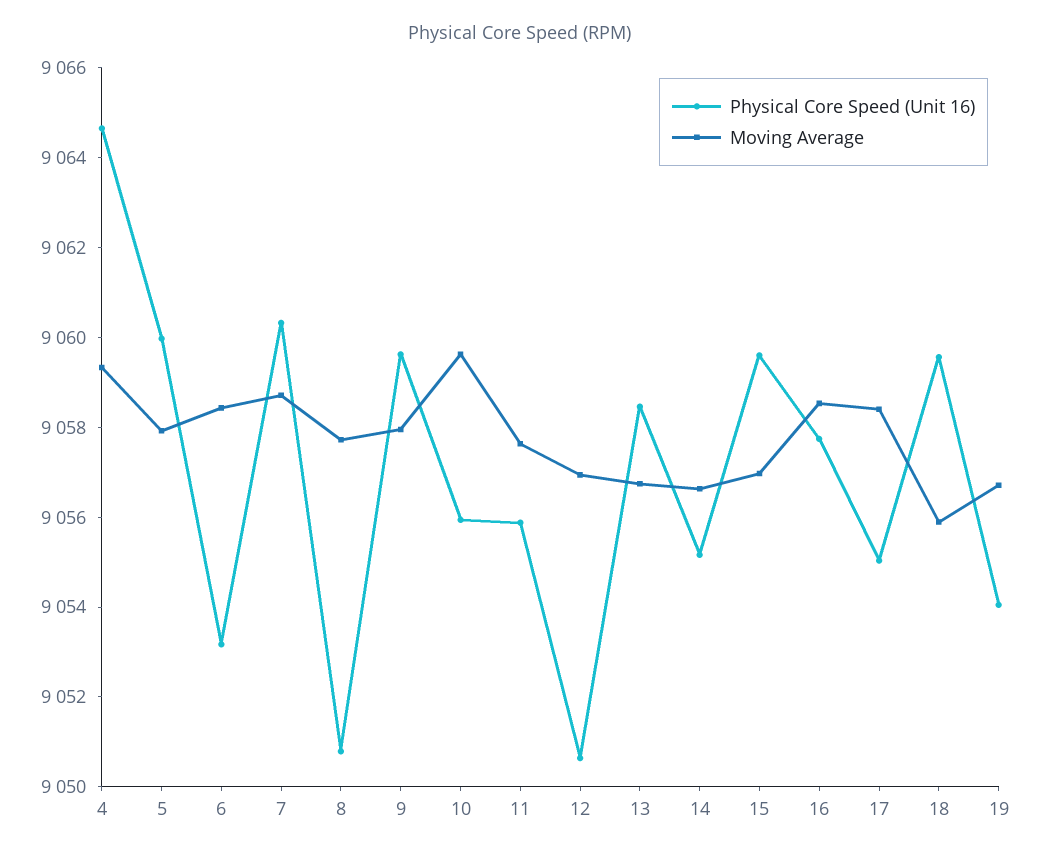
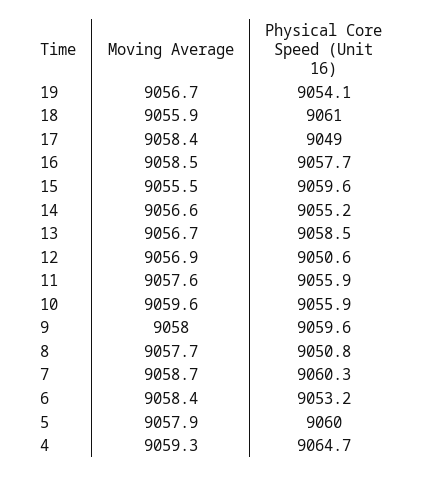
  {
    "Physical Core Speed (Unit 16)": {
      "4": 9064.7,
      "5": 9060,
      "6": 9053.2,
      "7": 9060.3,
      "8": 9050.8,
      "9": 9059.6,
      "10": 9055.9,
      "11": 9055.9,
      "12": 9050.6,
      "13": 9058.5,
      "14": 9055.2,
      "15": 9059.6,
      "16": 9057.7,
-     "17": 9055,
+     "17": 9049,
-     "18": 9059.5,
+     "18": 9061,
      "19": 9054.1
    },
    "Moving Average": {
      "4": 9059.3,
      "5": 9057.9,
      "6": 9058.4,
      "7": 9058.7,
      "8": 9057.7,
      "9": 9058,
      "10": 9059.6,
      "11": 9057.6,
      "12": 9056.9,
      "13": 9056.7,
      "14": 9056.6,
-     "15": 9057,
+     "15": 9055.5,
      "16": 9058.5,
      "17": 9058.4,
      "18": 9055.9,
      "19": 9056.7
    }
  }

